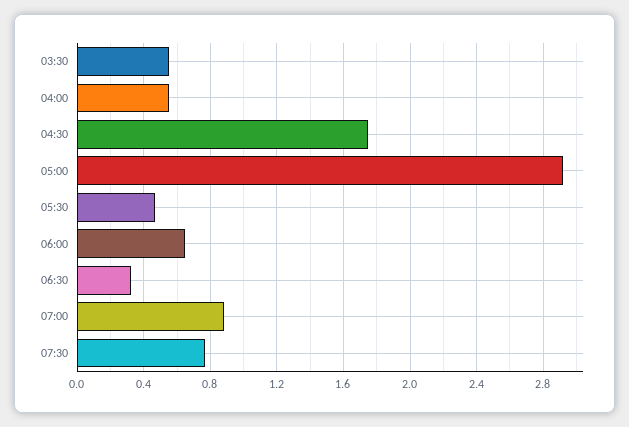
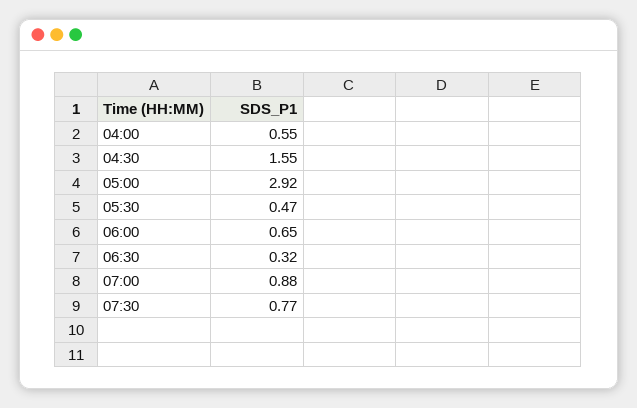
  {
-   "03:30": 0.55,
    "04:00": 0.55,
-   "04:30": 1.75,
+   "04:30": 1.55,
    "05:00": 2.92,
    "05:30": 0.47,
    "06:00": 0.65,
    "06:30": 0.32,
    "07:00": 0.88,
    "07:30": 0.77
  }

